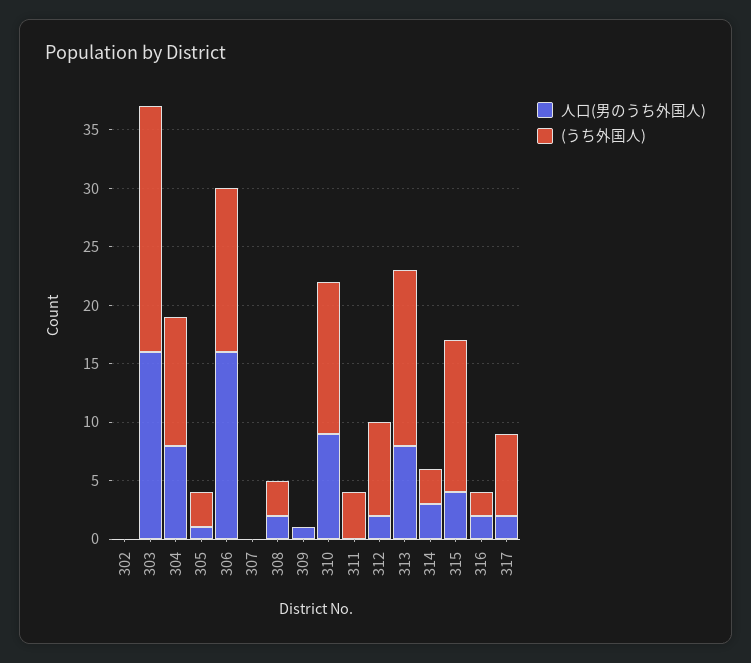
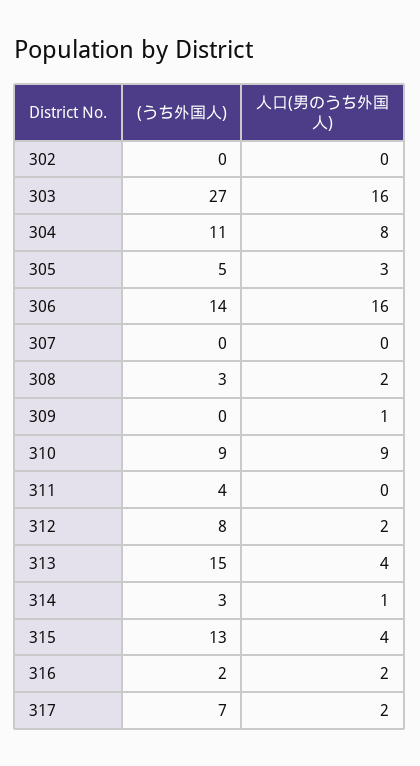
  {
    "人口(男のうち外国人)": {
      "302": 0,
      "303": 16,
      "304": 8,
-     "305": 1,
+     "305": 3,
      "306": 16,
      "307": 0,
      "308": 2,
      "309": 1,
      "310": 9,
      "311": 0,
      "312": 2,
-     "313": 8,
+     "313": 4,
-     "314": 3,
+     "314": 1,
      "315": 4,
      "316": 2,
      "317": 2
    },
    "(うち外国人)": {
      "302": 0,
-     "303": 21,
+     "303": 27,
      "304": 11,
-     "305": 3,
+     "305": 5,
      "306": 14,
      "307": 0,
      "308": 3,
      "309": 0,
-     "310": 13,
+     "310": 9,
      "311": 4,
      "312": 8,
      "313": 15,
      "314": 3,
      "315": 13,
      "316": 2,
      "317": 7
    }
  }

